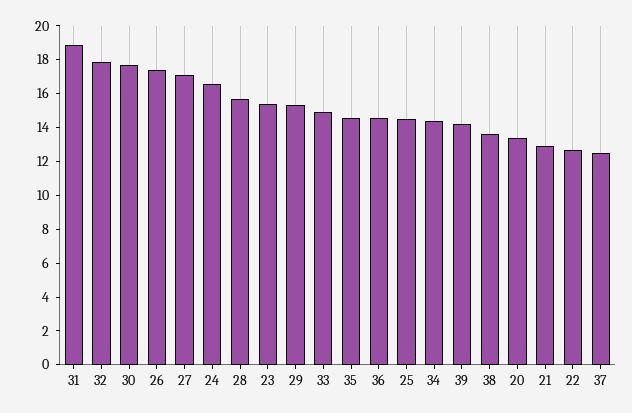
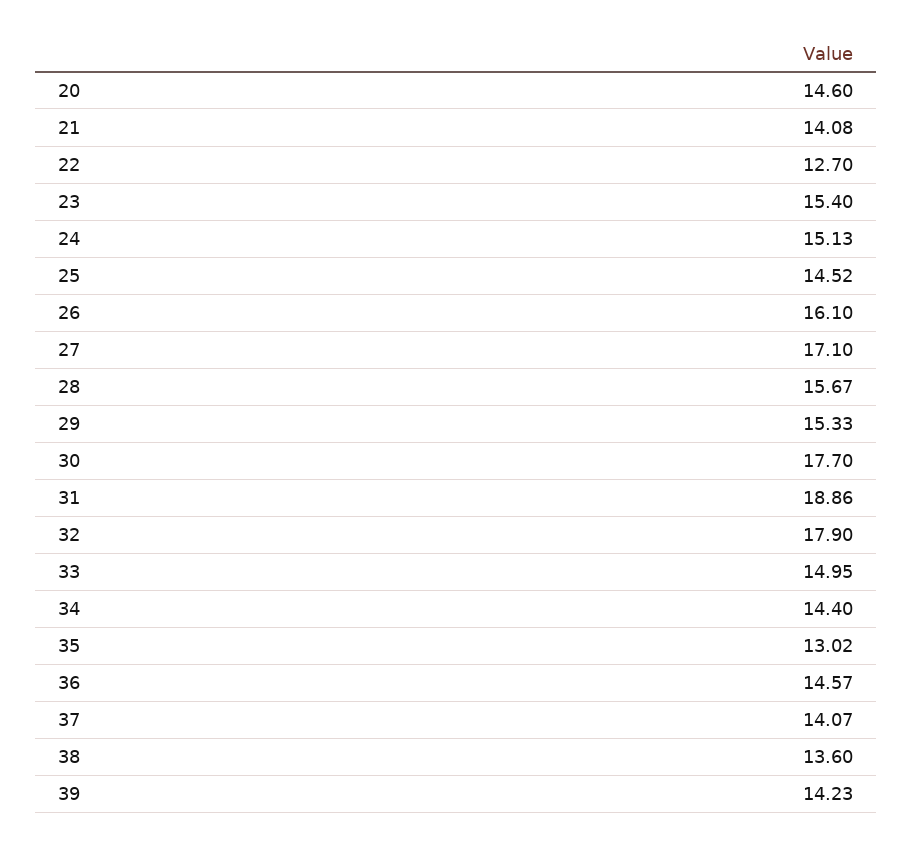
  {
    "31": 18.86,
    "32": 17.9,
    "30": 17.7,
-   "26": 17.5,
+   "26": 16.1,
    "27": 17.1,
-   "24": 16.5,
+   "24": 15.13,
    "28": 15.67,
    "23": 15.4,
    "29": 15.33,
    "33": 14.95,
-   "35": 14.5,
+   "35": 13.02,
    "36": 14.57,
    "25": 14.52,
    "34": 14.4,
    "39": 14.23,
    "38": 13.6,
-   "20": 13.5,
+   "20": 14.6,
-   "21": 13,
+   "21": 14.08,
    "22": 12.7,
-   "37": 12.5
+   "37": 14.07
  }

